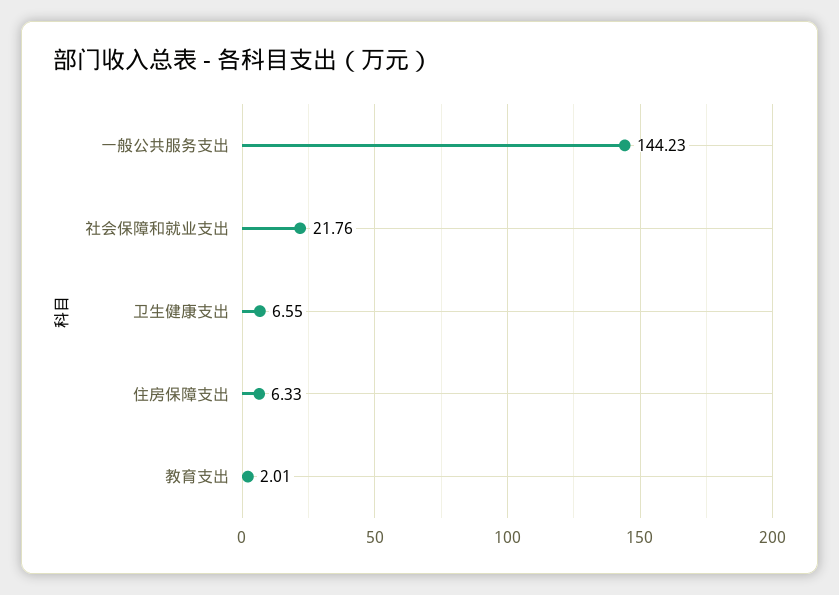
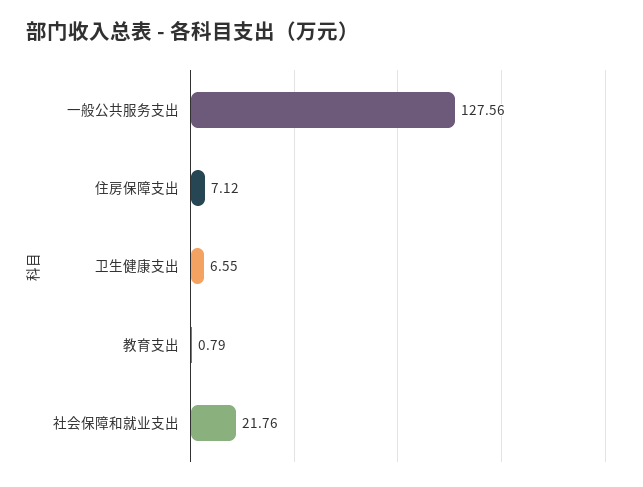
  {
-   "一般公共服务支出": 144.23,
+   "一般公共服务支出": 127.56,
    "社会保障和就业支出": 21.76,
    "卫生健康支出": 6.55,
-   "住房保障支出": 6.33,
+   "住房保障支出": 7.12,
-   "教育支出": 2.01
+   "教育支出": 0.79
  }

